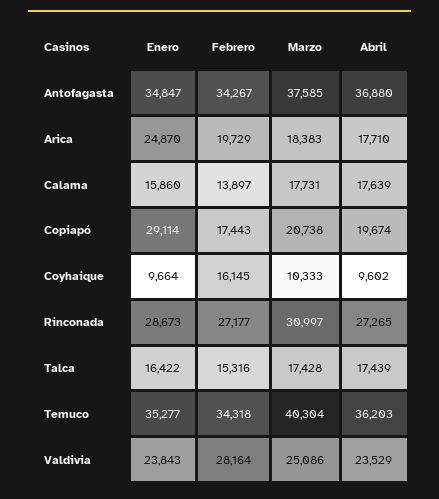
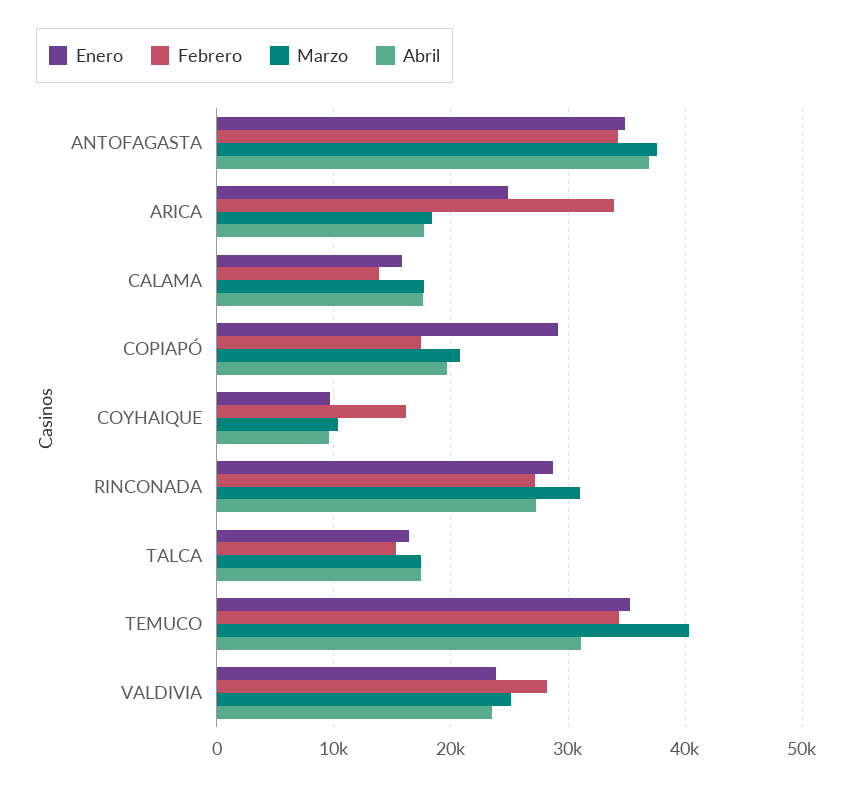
  {
    "Enero": {
      "Antofagasta": 34847,
      "Arica": 24870,
      "Calama": 15860,
      "Copiapó": 29114,
      "Coyhaique": 9664,
      "Rinconada": 28673,
      "Talca": 16422,
      "Temuco": 35277,
      "Valdivia": 23843
    },
    "Febrero": {
      "Antofagasta": 34267,
-     "Arica": 19729,
+     "Arica": 34000,
      "Calama": 13897,
      "Copiapó": 17443,
      "Coyhaique": 16145,
      "Rinconada": 27177,
      "Talca": 15316,
      "Temuco": 34318,
      "Valdivia": 28164
    },
    "Marzo": {
      "Antofagasta": 37585,
      "Arica": 18383,
      "Calama": 17731,
      "Copiapó": 20738,
      "Coyhaique": 10333,
      "Rinconada": 30997,
      "Talca": 17428,
      "Temuco": 40304,
      "Valdivia": 25086
    },
    "Abril": {
      "Antofagasta": 36880,
      "Arica": 17710,
      "Calama": 17639,
      "Copiapó": 19674,
      "Coyhaique": 9602,
      "Rinconada": 27265,
      "Talca": 17439,
-     "Temuco": 36203,
+     "Temuco": 31000,
      "Valdivia": 23529
    }
  }

